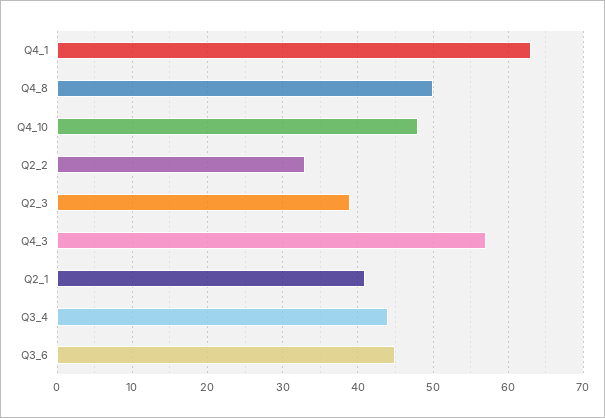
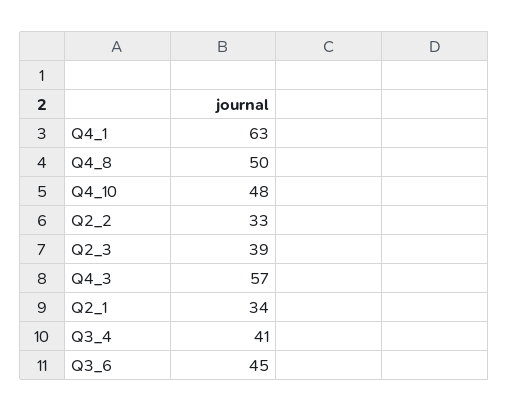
  {
    "Q4_1": 63,
    "Q4_8": 50,
    "Q4_10": 48,
    "Q2_2": 33,
    "Q2_3": 39,
    "Q4_3": 57,
-   "Q2_1": 41,
+   "Q2_1": 34,
-   "Q3_4": 44,
+   "Q3_4": 41,
    "Q3_6": 45
  }

